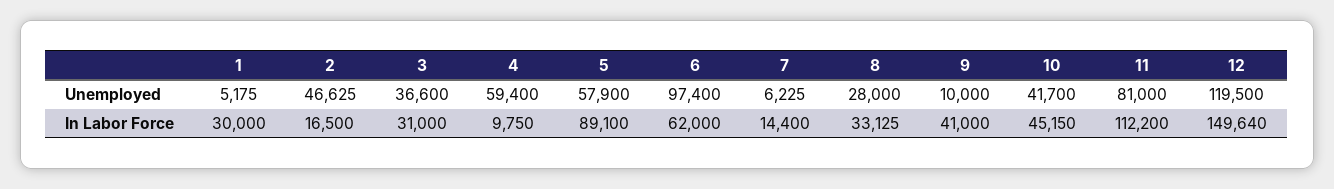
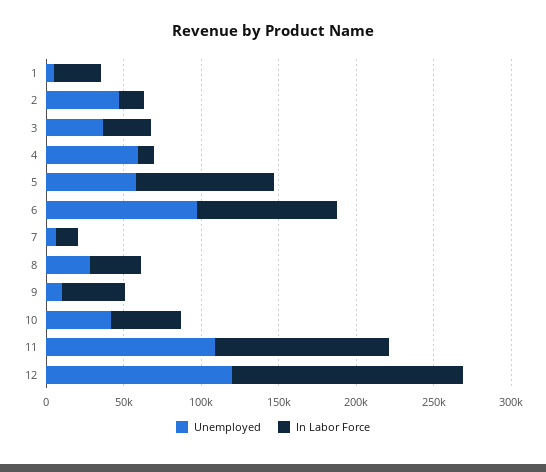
  {
    "Unemployed": {
      "1": 5175,
      "2": 46625,
      "3": 36600,
      "4": 59400,
      "5": 57900,
      "6": 97400,
      "7": 6225,
      "8": 28000,
      "9": 10000,
      "10": 41700,
-     "11": 81000,
+     "11": 110000,
      "12": 119500
    },
    "In Labor Force": {
      "1": 30000,
      "2": 16500,
      "3": 31000,
      "4": 9750,
      "5": 89100,
-     "6": 62000,
+     "6": 90000,
      "7": 14400,
      "8": 33125,
      "9": 41000,
      "10": 45150,
      "11": 112200,
      "12": 149640
    }
  }

